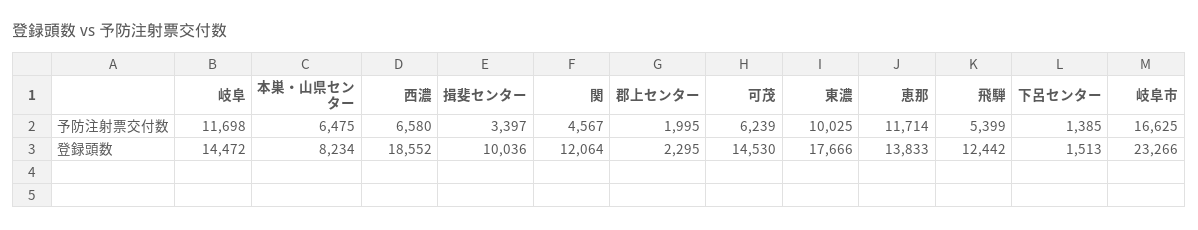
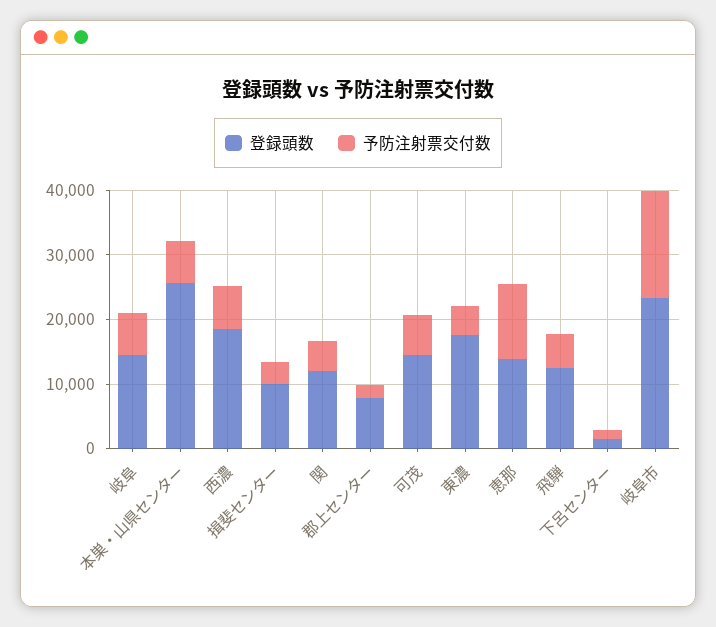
  {
    "予防注射票交付数": {
-     "岐阜": 11698,
+     "岐阜": 6000,
      "本巣・山県センター": 6475,
      "西濃": 6580,
      "揖斐センター": 3397,
      "関": 4567,
      "郡上センター": 1995,
      "可茂": 6239,
-     "東濃": 10025,
+     "東濃": 4000,
      "恵那": 11714,
      "飛騨": 5399,
      "下呂センター": 1385,
      "岐阜市": 16625
    },
    "登録頭数": {
      "岐阜": 14472,
-     "本巣・山県センター": 8234,
+     "本巣・山県センター": 26000,
      "西濃": 18552,
      "揖斐センター": 10036,
      "関": 12064,
-     "郡上センター": 2295,
+     "郡上センター": 8000,
      "可茂": 14530,
      "東濃": 17666,
      "恵那": 13833,
      "飛騨": 12442,
      "下呂センター": 1513,
      "岐阜市": 23266
    }
  }

